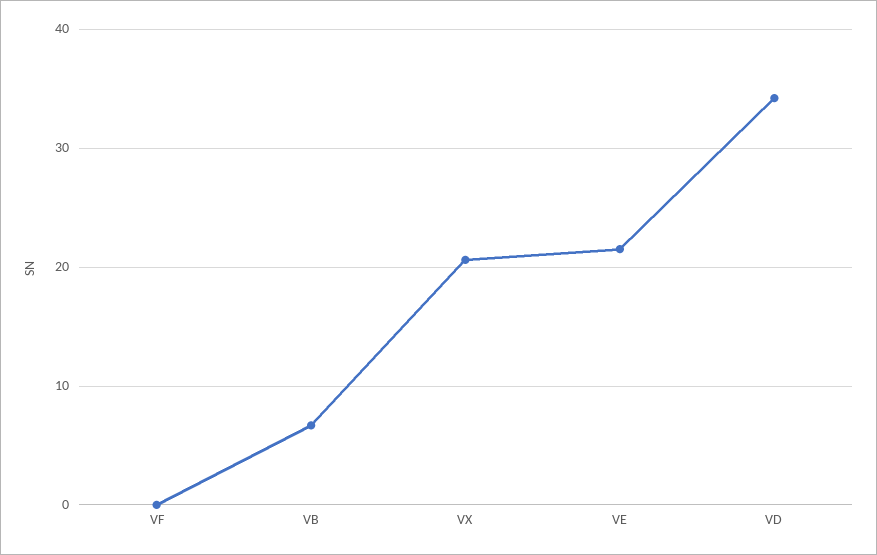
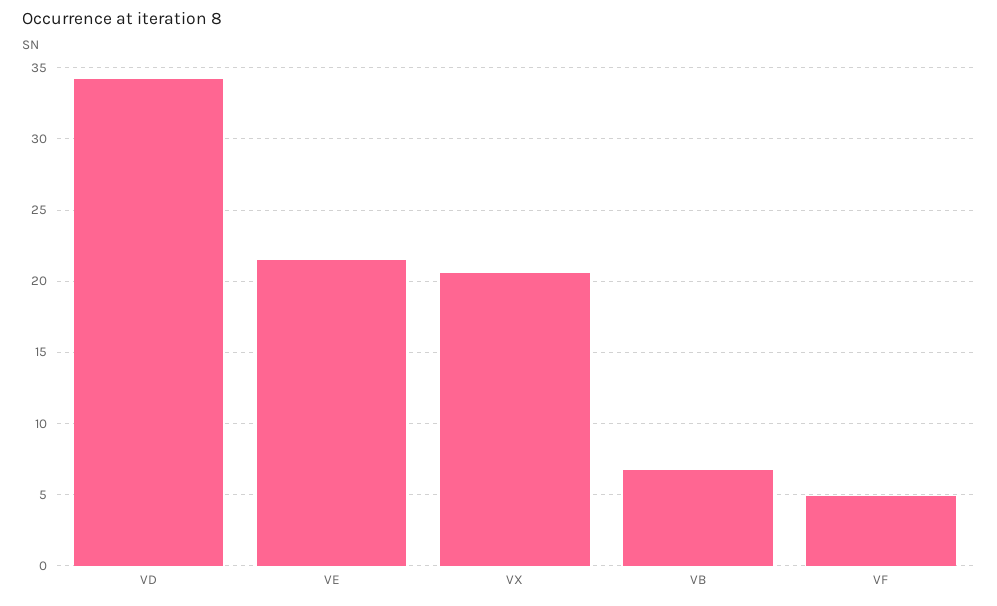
  {
-   "VF": 0,
+   "VF": 5,
    "VB": 6.5,
    "VX": 20.5,
    "VE": 21.5,
    "VD": 34
  }

